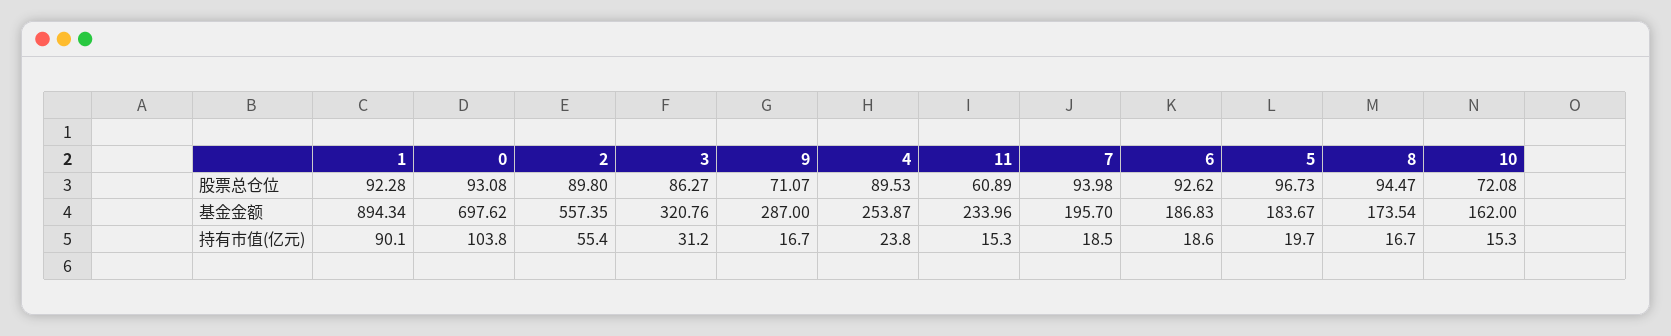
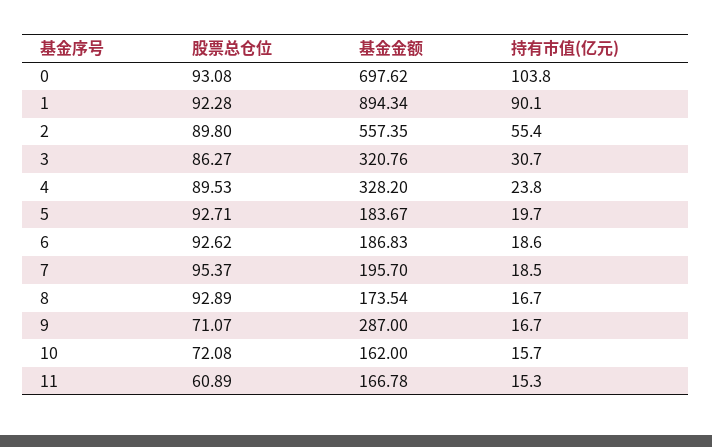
  {
    "1": {
      "股票总仓位": 92.28,
      "基金金额": 894.34,
      "持有市值(亿元)": 90.1
    },
    "0": {
      "股票总仓位": 93.08,
      "基金金额": 697.62,
      "持有市值(亿元)": 103.8
    },
    "2": {
      "股票总仓位": 89.8,
      "基金金额": 557.35,
      "持有市值(亿元)": 55.4
    },
    "3": {
      "股票总仓位": 86.27,
      "基金金额": 320.76,
-     "持有市值(亿元)": 31.2
+     "持有市值(亿元)": 30.7
    },
    "9": {
      "股票总仓位": 71.07,
      "基金金额": 287,
      "持有市值(亿元)": 16.7
    },
    "4": {
      "股票总仓位": 89.53,
-     "基金金额": 253.87,
+     "基金金额": 328.2,
      "持有市值(亿元)": 23.8
    },
    "11": {
      "股票总仓位": 60.89,
-     "基金金额": 233.96,
+     "基金金额": 166.78,
      "持有市值(亿元)": 15.3
    },
    "7": {
-     "股票总仓位": 93.98,
+     "股票总仓位": 95.37,
      "基金金额": 195.7,
      "持有市值(亿元)": 18.5
    },
    "6": {
      "股票总仓位": 92.62,
      "基金金额": 186.83,
      "持有市值(亿元)": 18.6
    },
    "5": {
-     "股票总仓位": 96.73,
+     "股票总仓位": 92.71,
      "基金金额": 183.67,
      "持有市值(亿元)": 19.7
    },
    "8": {
-     "股票总仓位": 94.47,
+     "股票总仓位": 92.89,
      "基金金额": 173.54,
      "持有市值(亿元)": 16.7
    },
    "10": {
      "股票总仓位": 72.08,
      "基金金额": 162,
-     "持有市值(亿元)": 15.3
+     "持有市值(亿元)": 15.7
    }
  }

